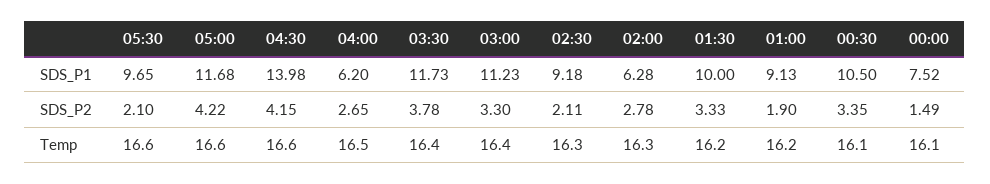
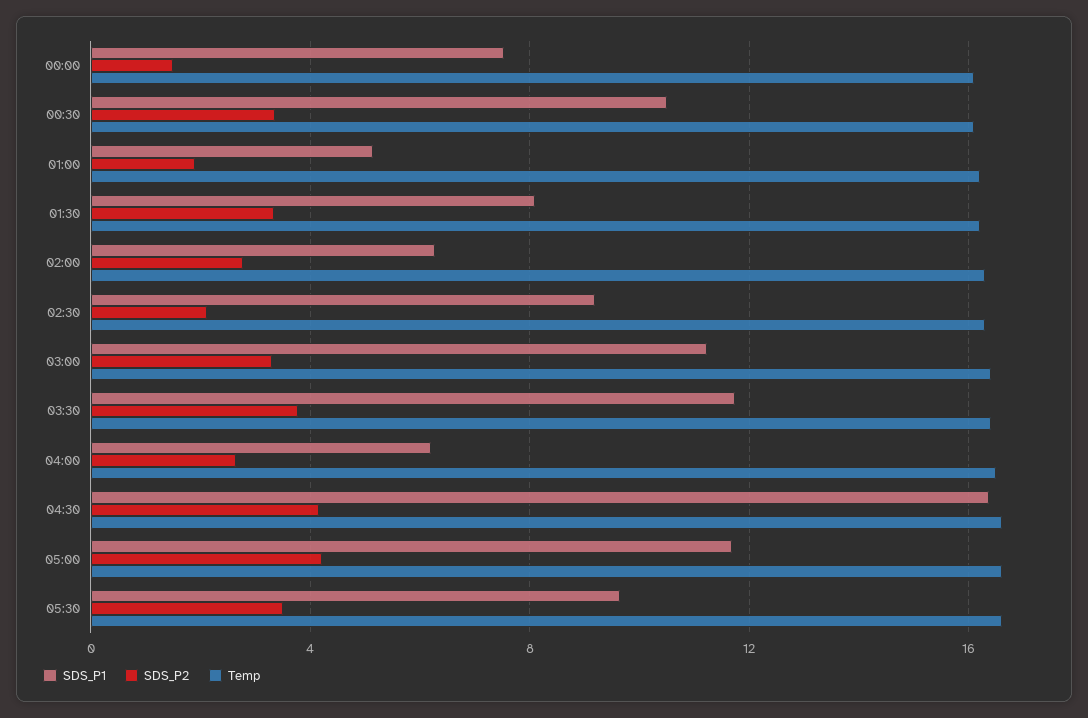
  {
    "SDS_P1": {
      "05:30": 9.65,
      "05:00": 11.68,
-     "04:30": 13.98,
+     "04:30": 16.5,
      "04:00": 6.2,
      "03:30": 11.73,
      "03:00": 11.23,
      "02:30": 9.18,
      "02:00": 6.28,
-     "01:30": 10,
+     "01:30": 8,
-     "01:00": 9.13,
+     "01:00": 5,
      "00:30": 10.5,
      "00:00": 7.52
    },
    "SDS_P2": {
-     "05:30": 2.1,
+     "05:30": 3.5,
      "05:00": 4.22,
      "04:30": 4.15,
      "04:00": 2.65,
      "03:30": 3.78,
      "03:00": 3.3,
      "02:30": 2.11,
      "02:00": 2.78,
      "01:30": 3.33,
      "01:00": 1.9,
      "00:30": 3.35,
      "00:00": 1.49
    },
    "Temp": {
      "05:30": 16.6,
      "05:00": 16.6,
      "04:30": 16.6,
      "04:00": 16.5,
      "03:30": 16.4,
      "03:00": 16.4,
      "02:30": 16.3,
      "02:00": 16.3,
      "01:30": 16.2,
      "01:00": 16.2,
      "00:30": 16.1,
      "00:00": 16.1
    }
  }

